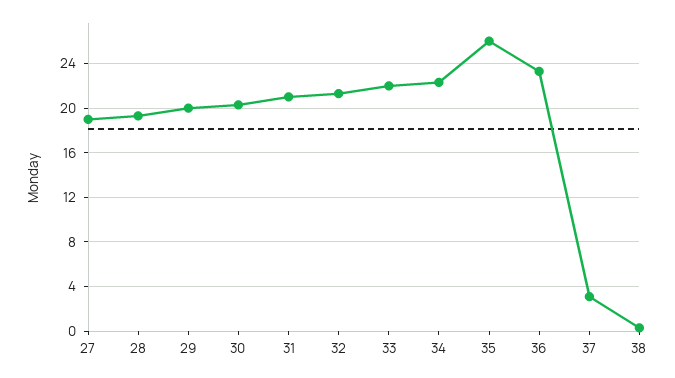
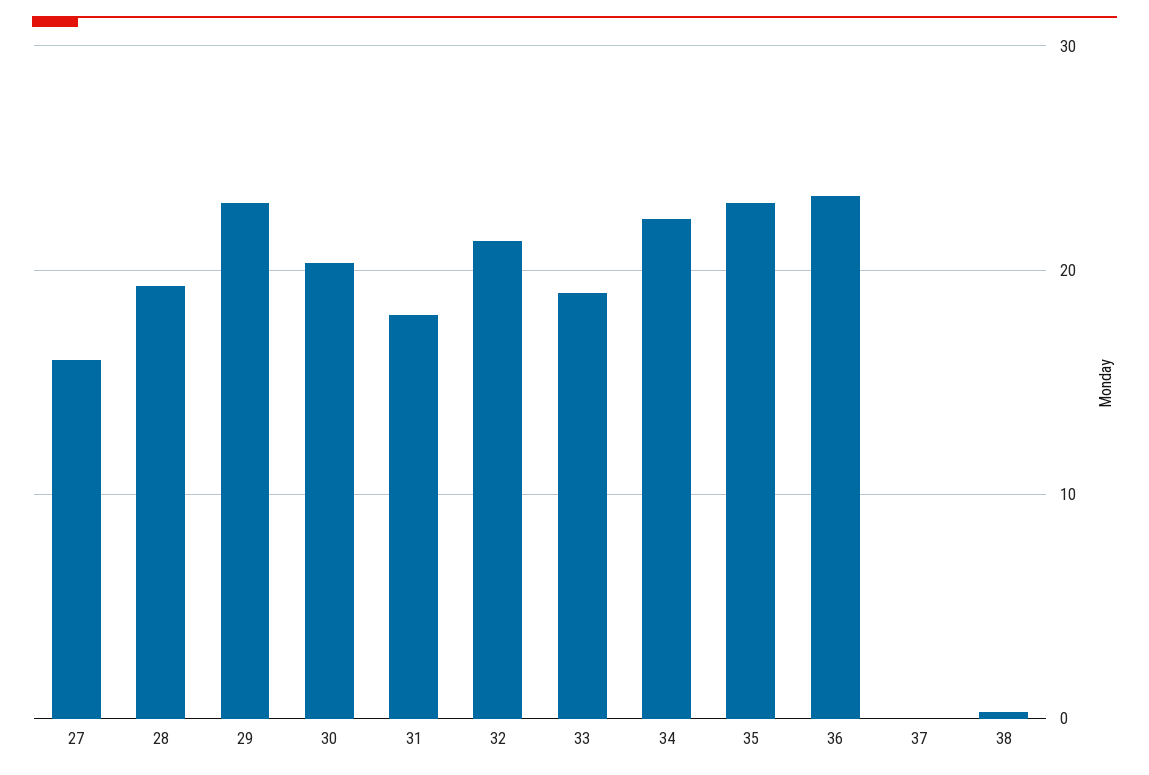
  {
-   "27": 19,
+   "27": 16,
    "28": 19,
-   "29": 20,
+   "29": 23,
    "30": 20,
-   "31": 21,
+   "31": 18,
    "32": 21,
-   "33": 22,
+   "33": 19,
    "34": 22,
-   "35": 26,
+   "35": 23,
    "36": 23,
-   "37": 3,
+   "37": 0,
    "38": 0
  }

